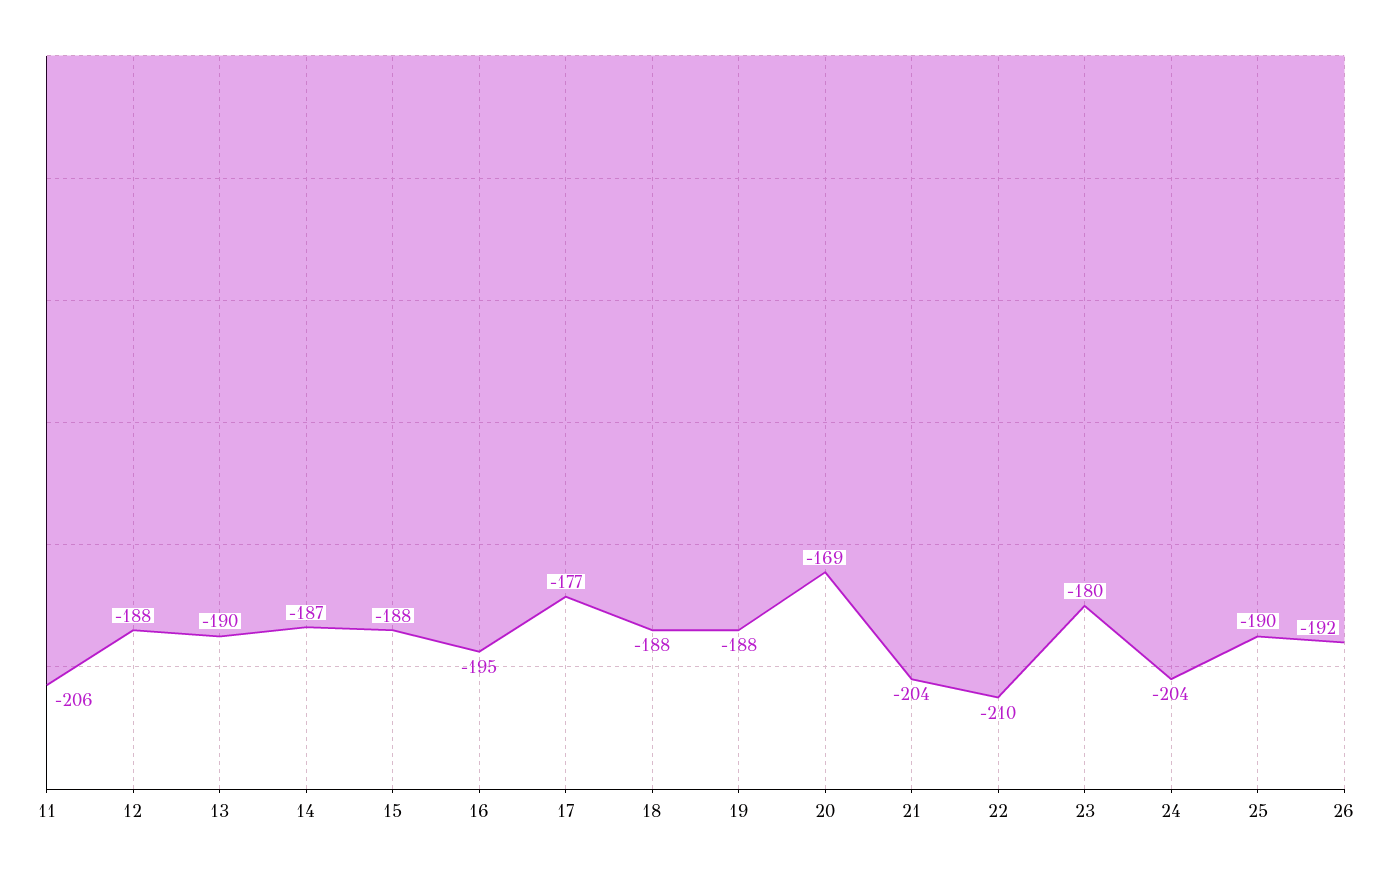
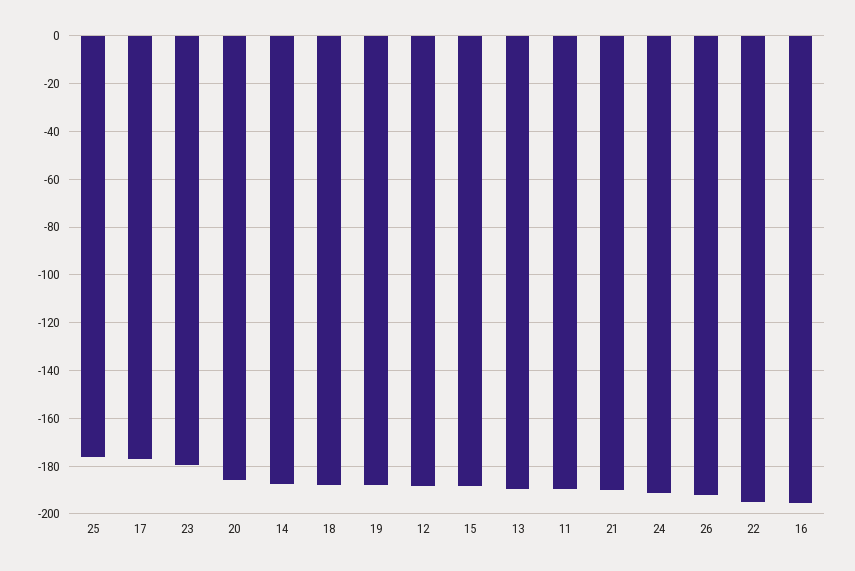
  {
-   "11": -206,
+   "11": -190,
    "12": -188,
    "13": -190,
    "14": -187,
    "15": -188,
    "16": -195,
    "17": -177,
    "18": -188,
    "19": -188,
-   "20": -169,
+   "20": -185,
-   "21": -204,
+   "21": -190,
-   "22": -210,
+   "22": -195,
    "23": -180,
-   "24": -204,
+   "24": -190,
-   "25": -190,
+   "25": -175,
    "26": -192
  }

